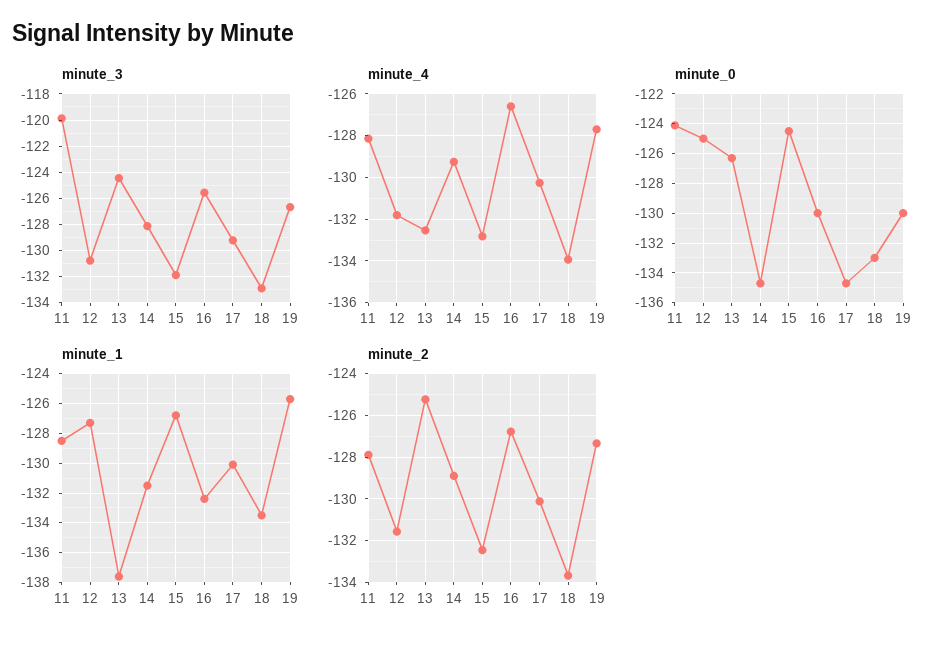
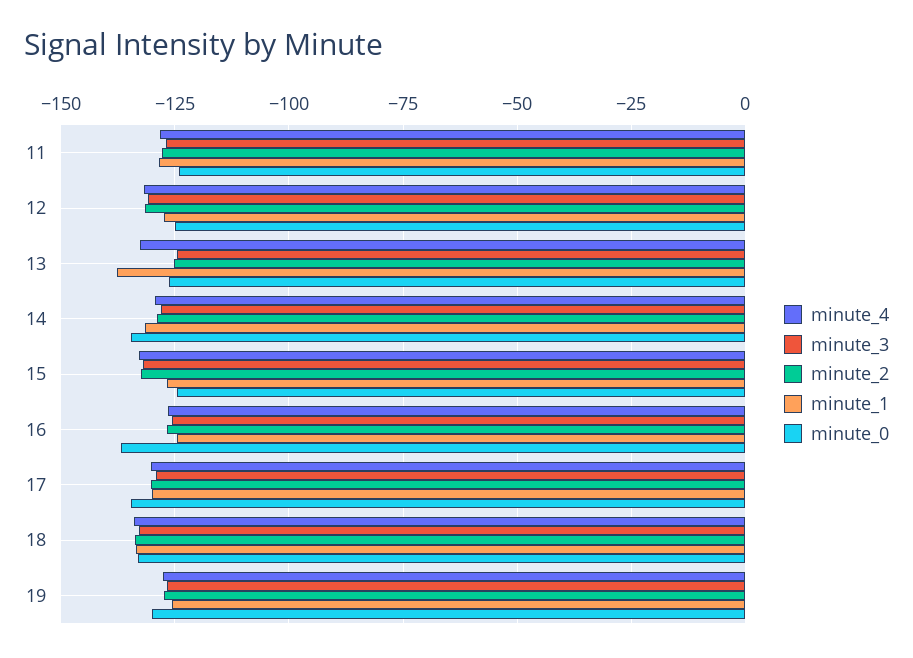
  {
    "minute_3": {
-     "11": -120,
+     "11": -127.5,
      "12": -131,
      "13": -124.5,
      "14": -128,
      "15": -132,
      "16": -125.5,
      "17": -129,
      "18": -133,
      "19": -126.5
    },
    "minute_4": {
      "11": -128,
      "12": -132,
      "13": -132.5,
      "14": -129.5,
      "15": -133,
      "16": -126.5,
      "17": -130.5,
      "18": -134,
      "19": -127.5
    },
    "minute_0": {
      "11": -124,
      "12": -125,
      "13": -126.5,
      "14": -134.5,
      "15": -124.5,
-     "16": -130,
+     "16": -137.5,
      "17": -134.5,
      "18": -133,
      "19": -130
    },
    "minute_1": {
      "11": -128.5,
      "12": -127.5,
      "13": -137.5,
      "14": -131.5,
      "15": -127,
-     "16": -132.5,
+     "16": -125,
      "17": -130,
      "18": -133.5,
      "19": -125.5
    },
    "minute_2": {
      "11": -128,
      "12": -131.5,
      "13": -125,
      "14": -129,
      "15": -132.5,
      "16": -127,
      "17": -130,
      "18": -133.5,
      "19": -127.5
    }
  }

